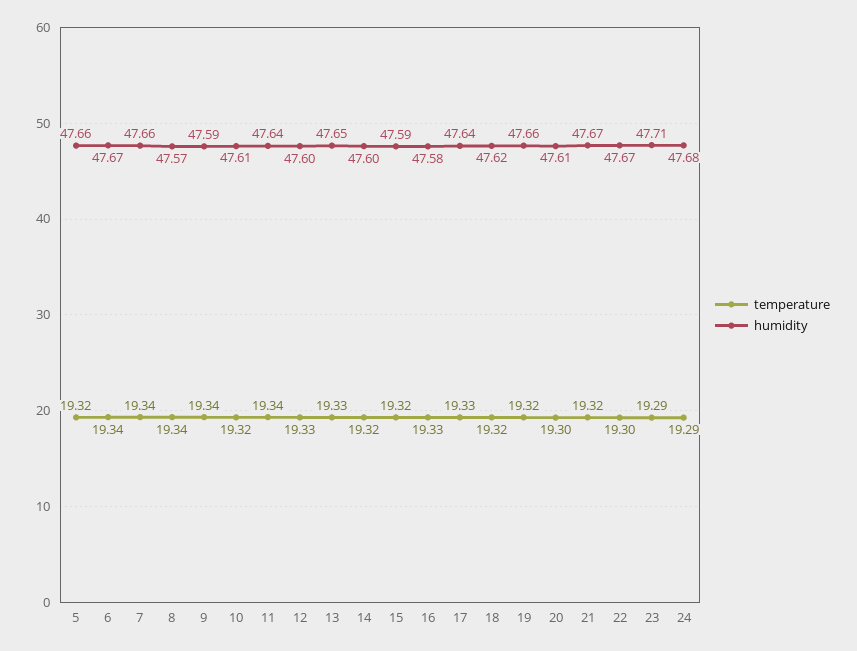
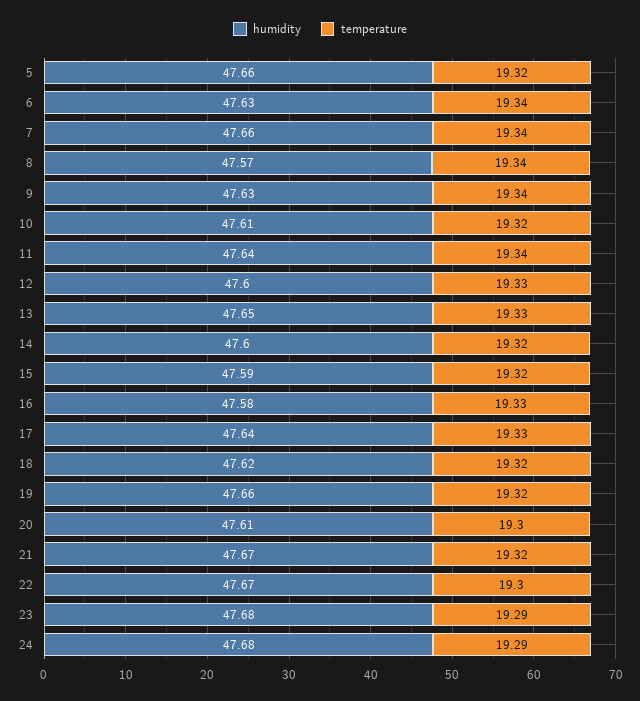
  {
    "temperature": {
      "5": 19.32,
      "6": 19.34,
      "7": 19.34,
      "8": 19.34,
      "9": 19.34,
      "10": 19.32,
      "11": 19.34,
      "12": 19.33,
      "13": 19.33,
      "14": 19.32,
      "15": 19.32,
      "16": 19.33,
      "17": 19.33,
      "18": 19.32,
      "19": 19.32,
      "20": 19.3,
      "21": 19.32,
      "22": 19.3,
      "23": 19.29,
      "24": 19.29
    },
    "humidity": {
      "5": 47.66,
-     "6": 47.67,
+     "6": 47.63,
      "7": 47.66,
      "8": 47.57,
-     "9": 47.59,
+     "9": 47.63,
      "10": 47.61,
      "11": 47.64,
      "12": 47.6,
      "13": 47.65,
      "14": 47.6,
      "15": 47.59,
      "16": 47.58,
      "17": 47.64,
      "18": 47.62,
      "19": 47.66,
      "20": 47.61,
      "21": 47.67,
      "22": 47.67,
-     "23": 47.71,
+     "23": 47.68,
      "24": 47.68
    }
  }

